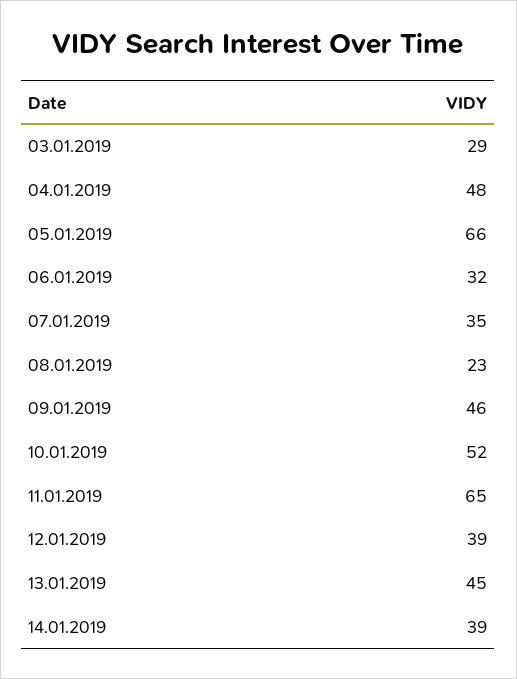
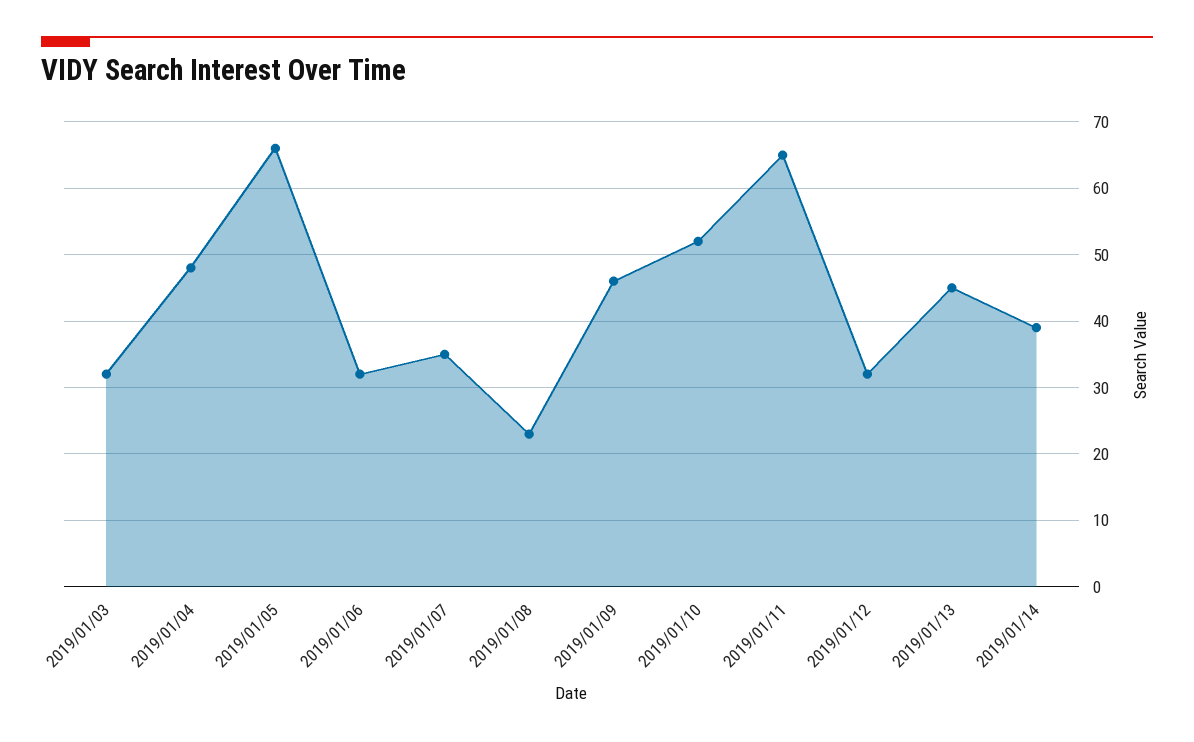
  {
-   "03.01.2019": 29,
+   "03.01.2019": 32,
    "04.01.2019": 48,
    "05.01.2019": 66,
    "06.01.2019": 32,
    "07.01.2019": 35,
    "08.01.2019": 23,
    "09.01.2019": 46,
    "10.01.2019": 52,
    "11.01.2019": 65,
-   "12.01.2019": 39,
+   "12.01.2019": 32,
    "13.01.2019": 45,
    "14.01.2019": 39
  }

